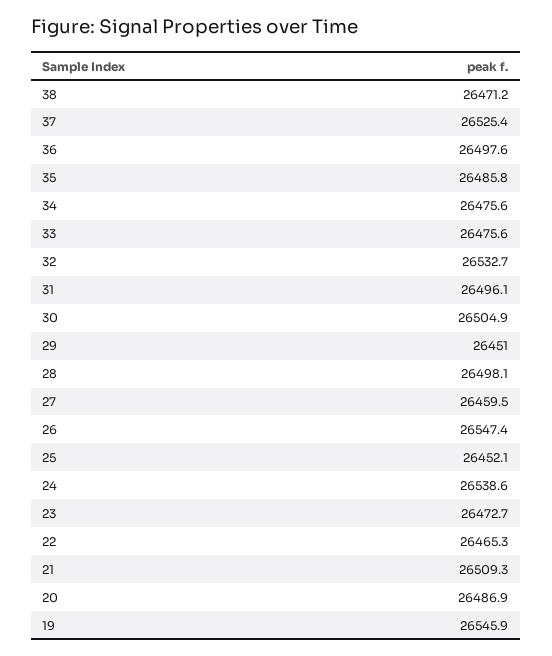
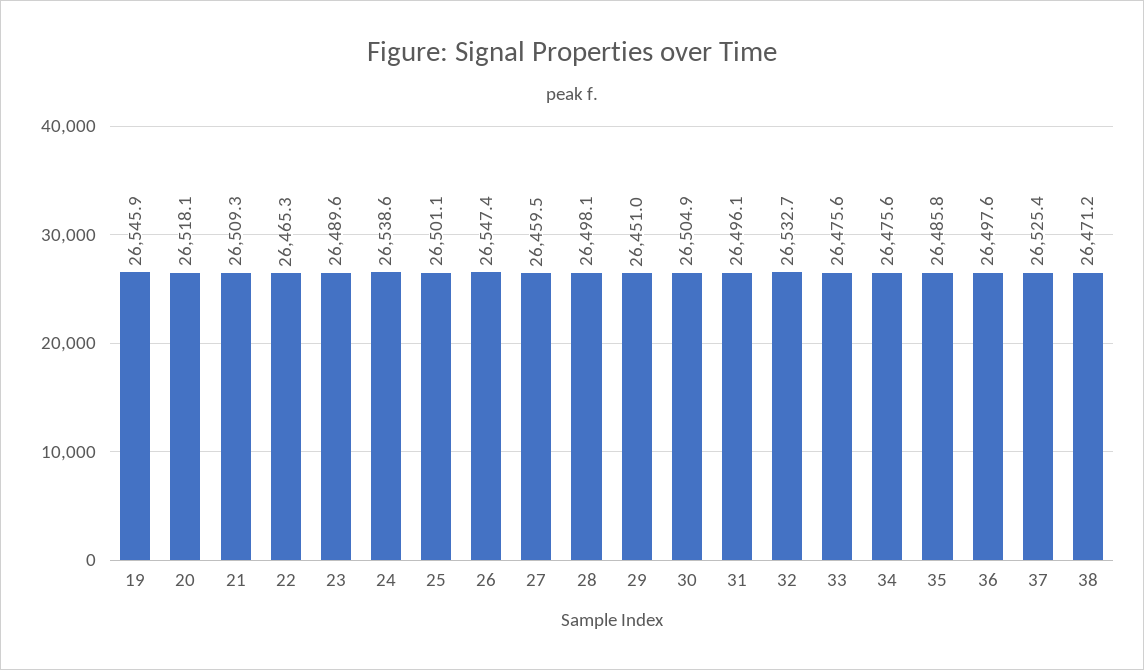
  {
    "38": 26471.2,
    "37": 26525.4,
    "36": 26497.6,
    "35": 26485.8,
    "34": 26475.6,
    "33": 26475.6,
    "32": 26532.7,
    "31": 26496.1,
    "30": 26504.9,
    "29": 26451,
    "28": 26498.1,
    "27": 26459.5,
    "26": 26547.4,
-   "25": 26452.1,
+   "25": 26501.1,
    "24": 26538.6,
-   "23": 26472.7,
+   "23": 26489.6,
    "22": 26465.3,
    "21": 26509.3,
-   "20": 26486.9,
+   "20": 26518.1,
    "19": 26545.9
  }

